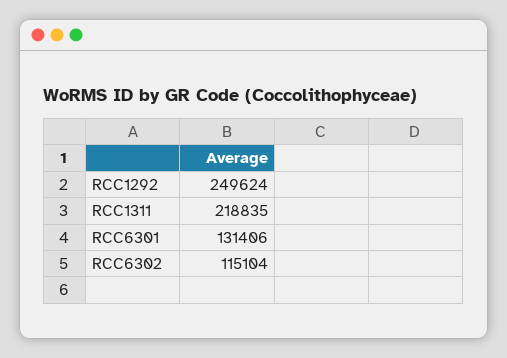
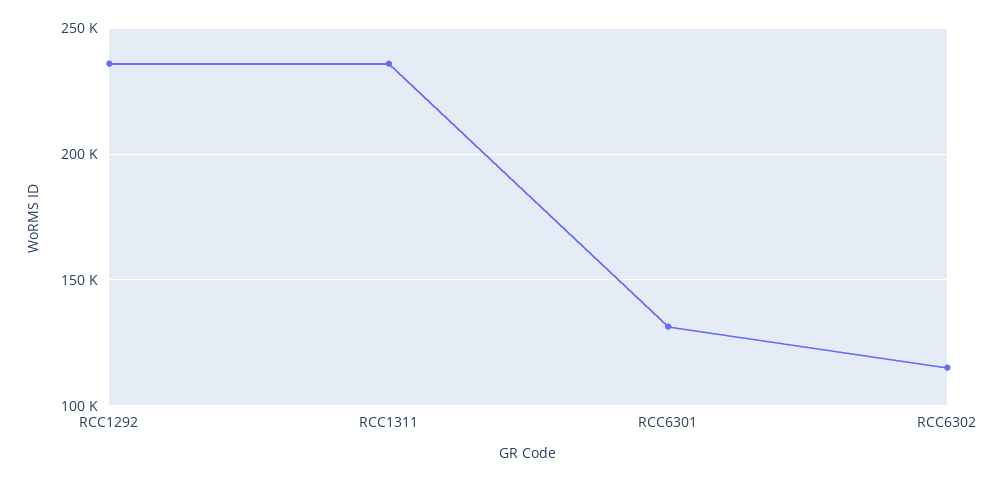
  {
-   "RCC1292": 249624,
+   "RCC1292": 235000,
-   "RCC1311": 218835,
+   "RCC1311": 235000,
    "RCC6301": 131406,
    "RCC6302": 115104
  }

